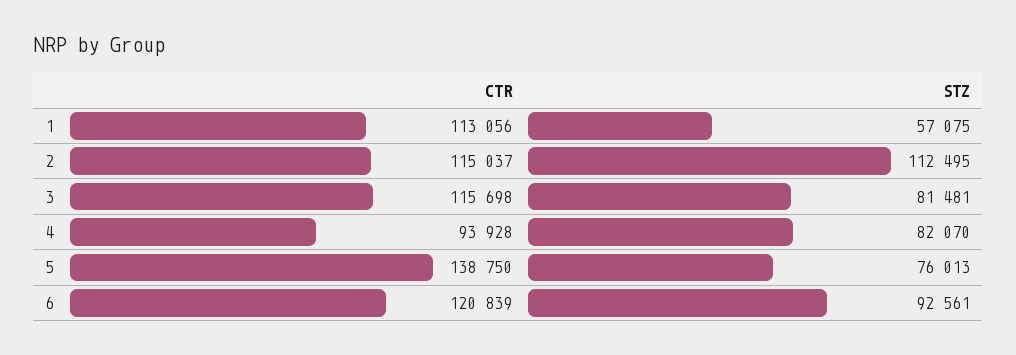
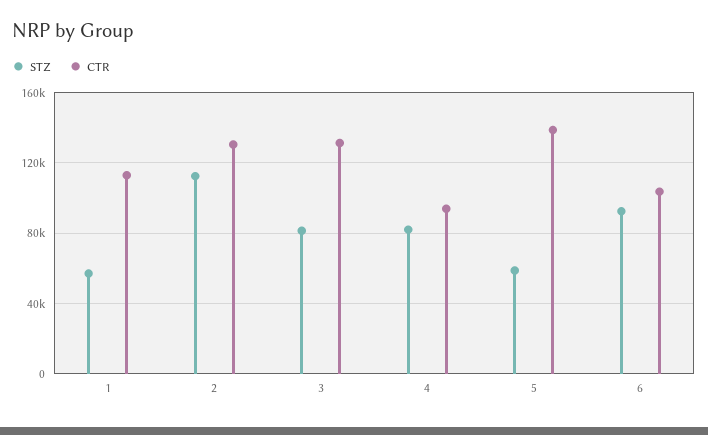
  {
    "CTR": {
      "1": 113056,
-     "2": 115037,
+     "2": 130000,
-     "3": 115698,
+     "3": 130000,
      "4": 93928,
      "5": 138750,
-     "6": 120839
+     "6": 105000
    },
    "STZ": {
      "1": 57075,
      "2": 112495,
      "3": 81481,
      "4": 82070,
-     "5": 76013,
+     "5": 60000,
      "6": 92561
    }
  }

